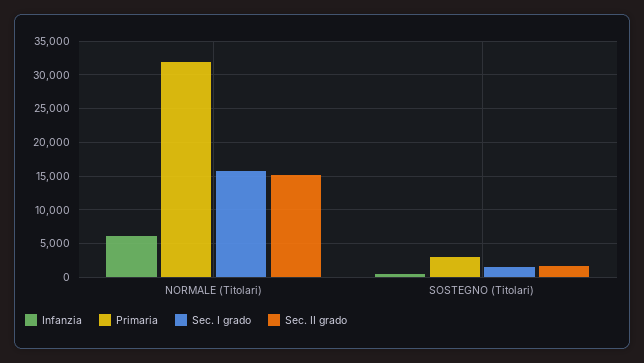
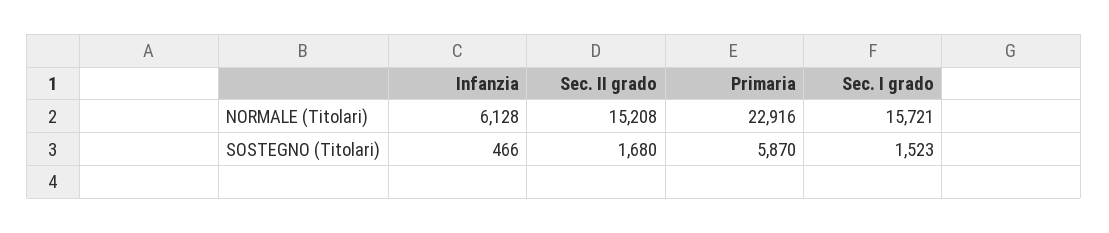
  {
    "Infanzia": {
      "NORMALE (Titolari)": 6128,
      "SOSTEGNO (Titolari)": 466
    },
    "Primaria": {
-     "NORMALE (Titolari)": 32000,
+     "NORMALE (Titolari)": 22916,
-     "SOSTEGNO (Titolari)": 3000
+     "SOSTEGNO (Titolari)": 5870
    },
    "Sec. I grado": {
      "NORMALE (Titolari)": 15721,
      "SOSTEGNO (Titolari)": 1523
    },
    "Sec. II grado": {
      "NORMALE (Titolari)": 15208,
      "SOSTEGNO (Titolari)": 1680
    }
  }

